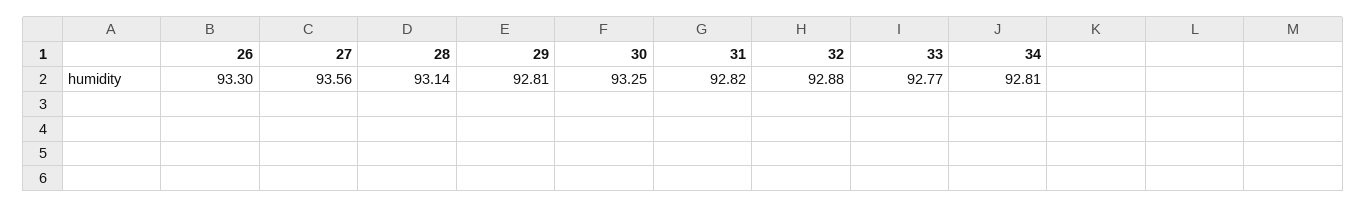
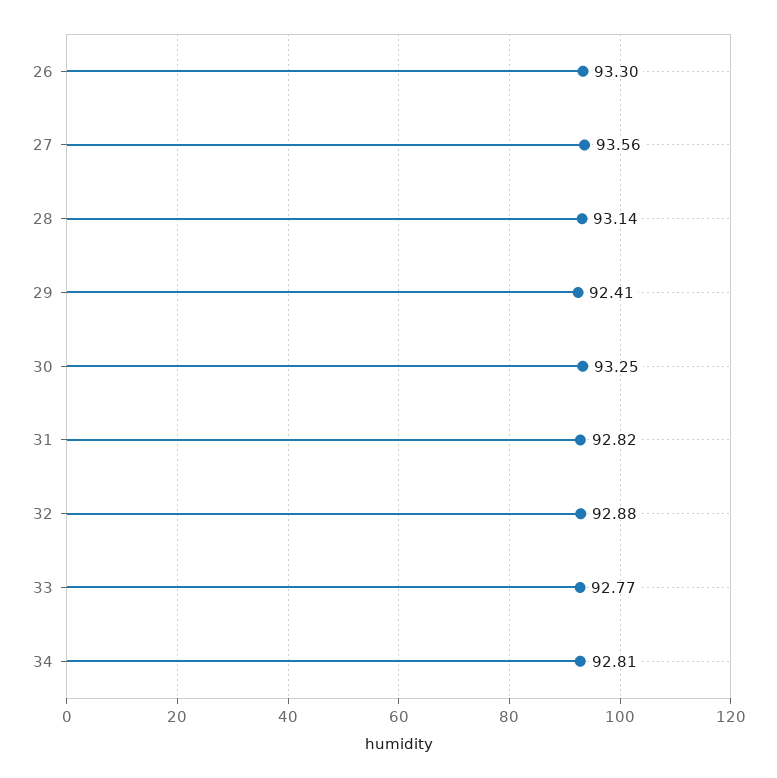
  {
    "26": 93.3,
    "27": 93.56,
    "28": 93.14,
-   "29": 92.81,
+   "29": 92.41,
    "30": 93.25,
    "31": 92.82,
    "32": 92.88,
    "33": 92.77,
    "34": 92.81
  }

